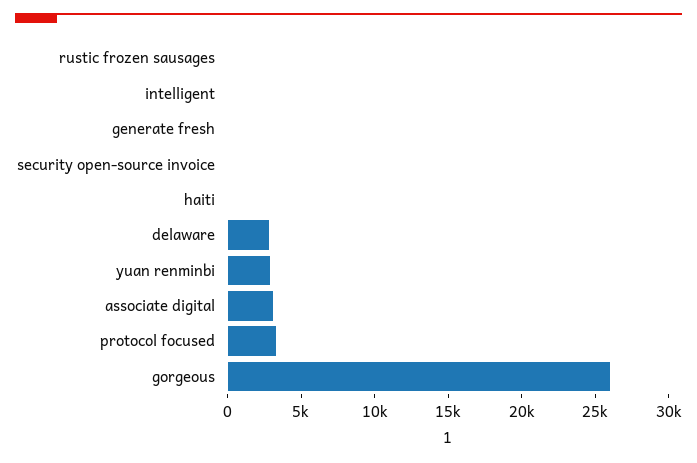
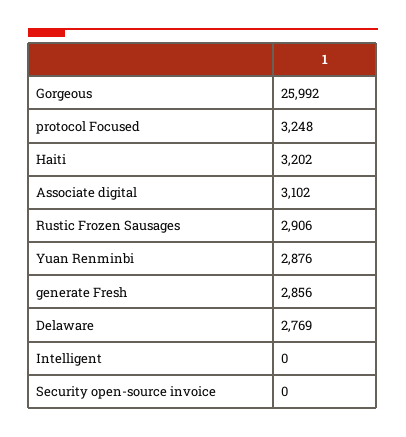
  {
-   "rustic frozen sausages": 0,
+   "rustic frozen sausages": 2906,
    "intelligent": 0,
-   "generate fresh": 0,
+   "generate fresh": 2856,
    "security open-source invoice": 0,
-   "haiti": 0,
+   "haiti": 3202,
    "delaware": 2769,
    "yuan renminbi": 2876,
    "associate digital": 3102,
    "protocol focused": 3248,
    "gorgeous": 25992
  }

